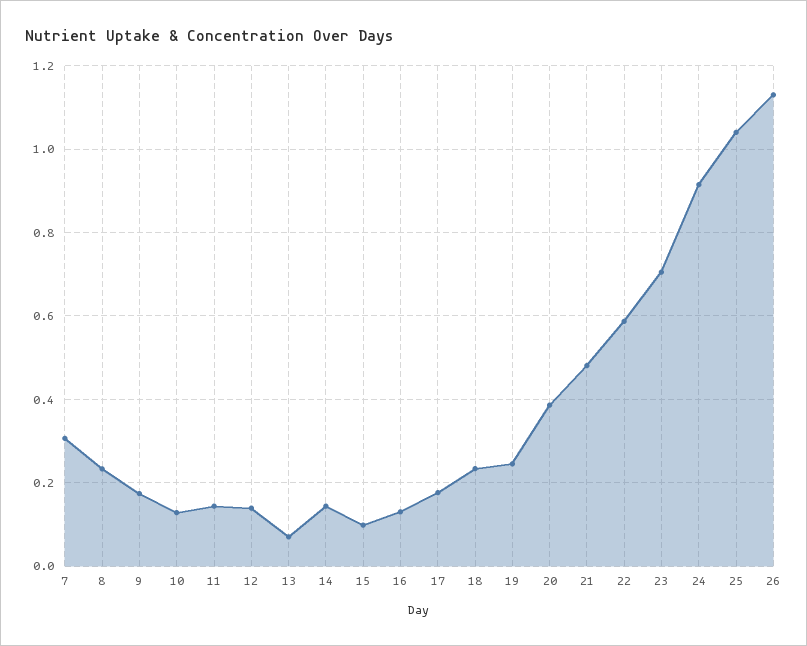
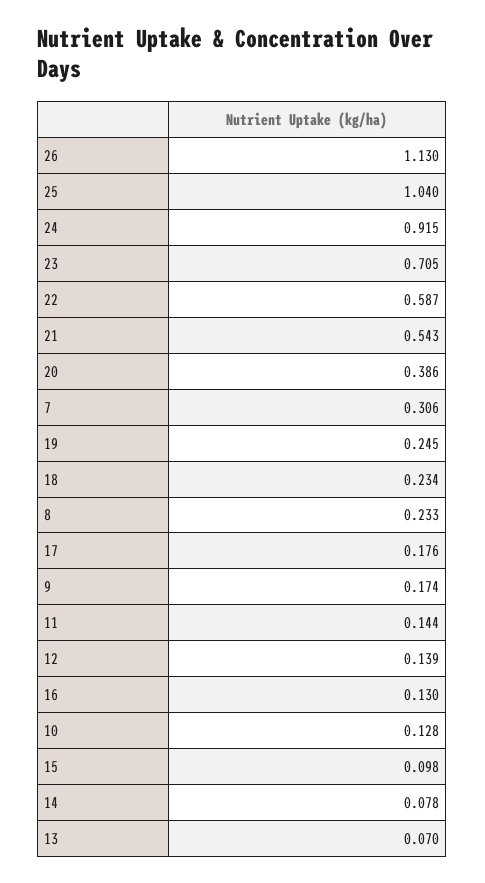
  {
    "7": 0.306,
    "8": 0.233,
    "9": 0.174,
    "10": 0.128,
    "11": 0.144,
    "12": 0.139,
    "13": 0.07,
-   "14": 0.14,
+   "14": 0.078,
    "15": 0.098,
    "16": 0.13,
    "17": 0.176,
    "18": 0.234,
    "19": 0.245,
    "20": 0.386,
-   "21": 0.48,
+   "21": 0.543,
    "22": 0.587,
    "23": 0.705,
    "24": 0.915,
    "25": 1.04,
    "26": 1.13
  }

